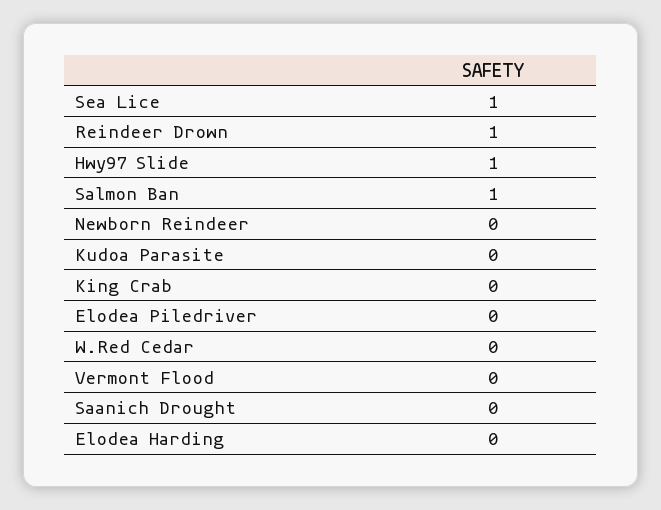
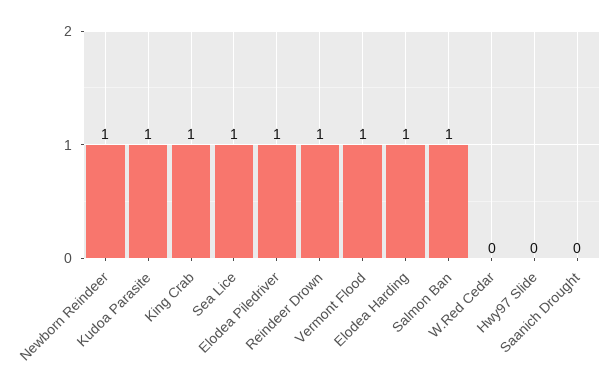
  {
    "Sea Lice": 1,
    "Reindeer Drown": 1,
-   "Hwy97 Slide": 1,
+   "Hwy97 Slide": 0,
    "Salmon Ban": 1,
-   "Newborn Reindeer": 0,
+   "Newborn Reindeer": 1,
-   "Kudoa Parasite": 0,
+   "Kudoa Parasite": 1,
-   "King Crab": 0,
+   "King Crab": 1,
-   "Elodea Piledriver": 0,
+   "Elodea Piledriver": 1,
    "W.Red Cedar": 0,
-   "Vermont Flood": 0,
+   "Vermont Flood": 1,
    "Saanich Drought": 0,
-   "Elodea Harding": 0
+   "Elodea Harding": 1
  }

